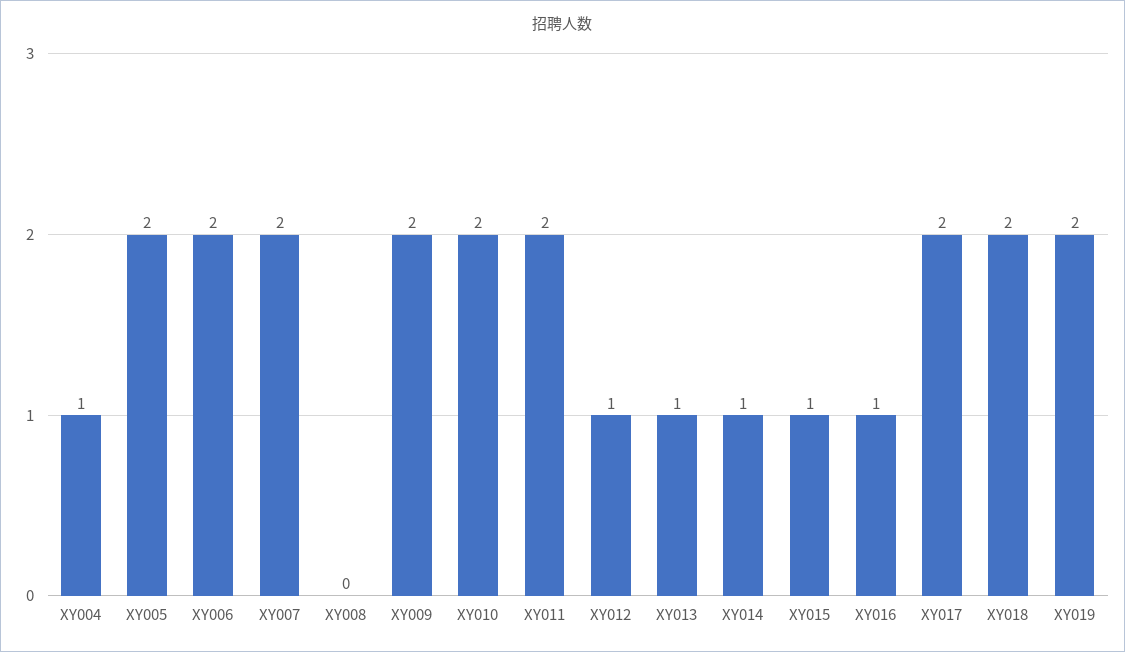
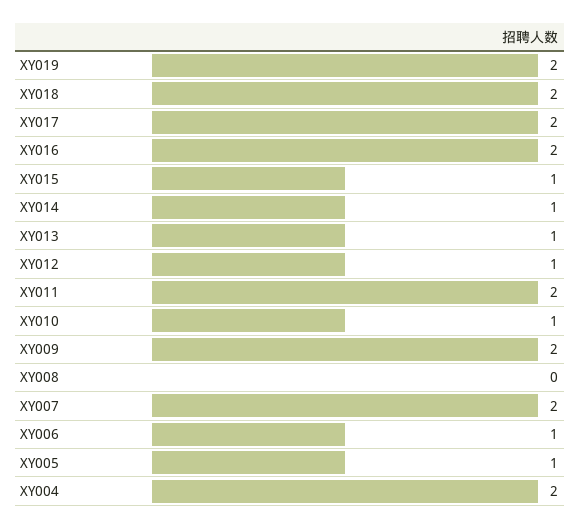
  {
-   "XY004": 1,
+   "XY004": 2,
-   "XY005": 2,
+   "XY005": 1,
-   "XY006": 2,
+   "XY006": 1,
    "XY007": 2,
    "XY008": 0,
    "XY009": 2,
-   "XY010": 2,
+   "XY010": 1,
    "XY011": 2,
    "XY012": 1,
    "XY013": 1,
    "XY014": 1,
    "XY015": 1,
-   "XY016": 1,
+   "XY016": 2,
    "XY017": 2,
    "XY018": 2,
    "XY019": 2
  }

